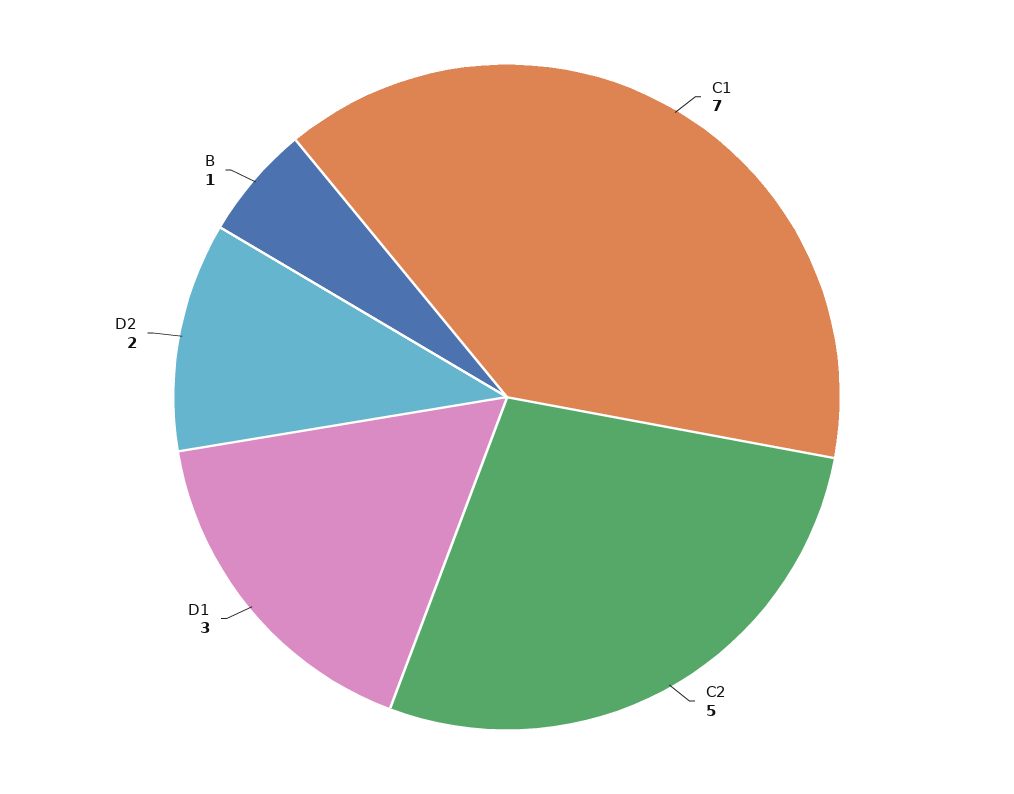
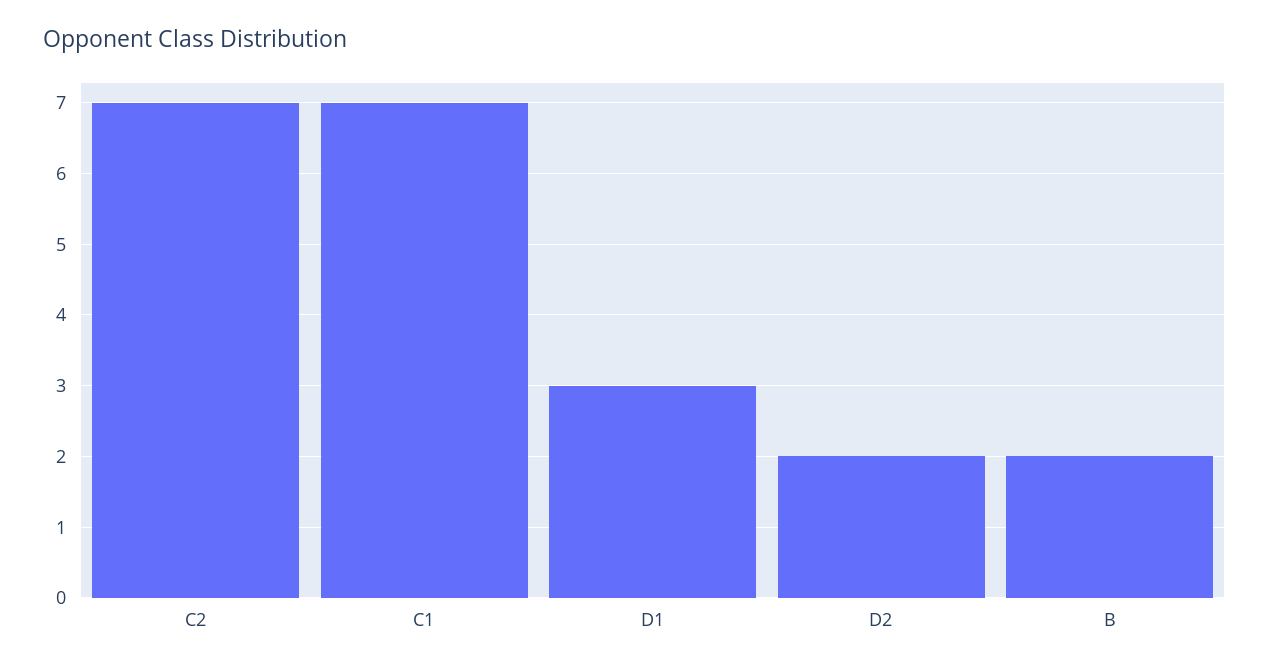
  {
    "C1": 7,
-   "C2": 5,
+   "C2": 7,
    "D1": 3,
    "D2": 2,
-   "B": 1
+   "B": 2
  }

